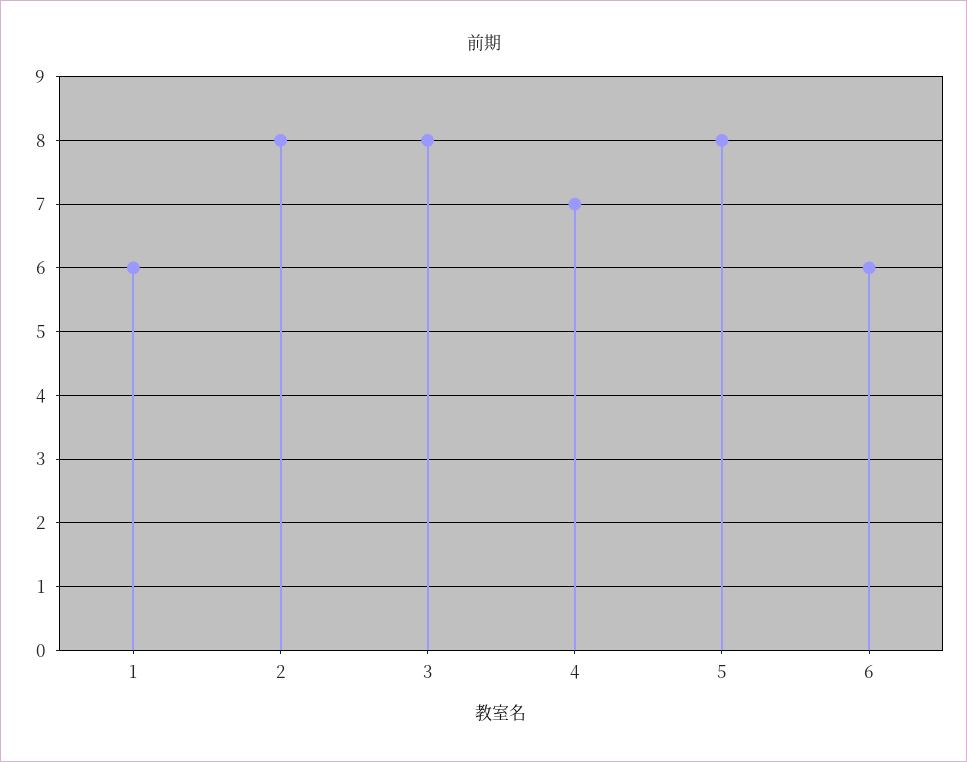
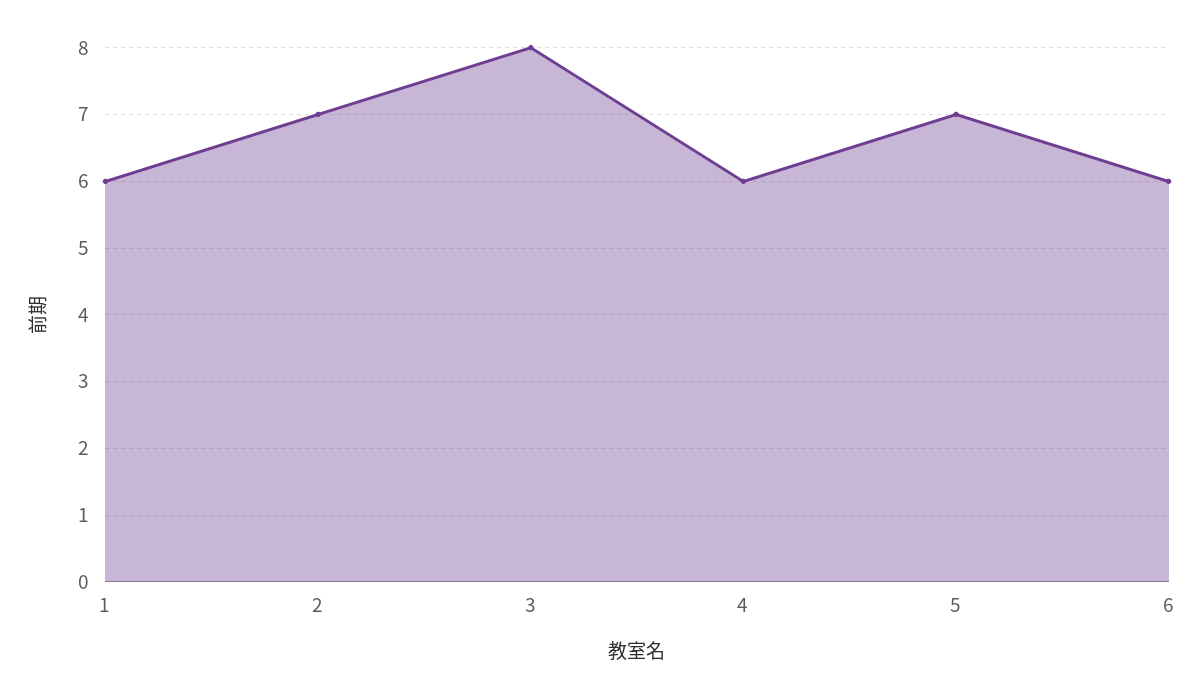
  {
    "1": 6,
-   "2": 8,
+   "2": 7,
    "3": 8,
-   "4": 7,
+   "4": 6,
-   "5": 8,
+   "5": 7,
    "6": 6
  }

